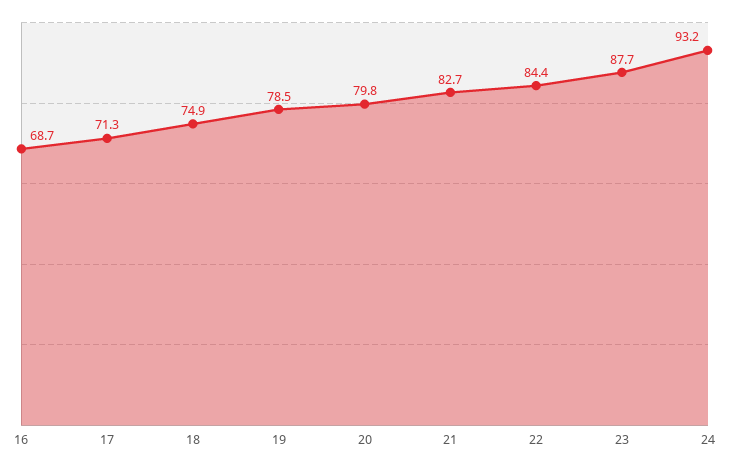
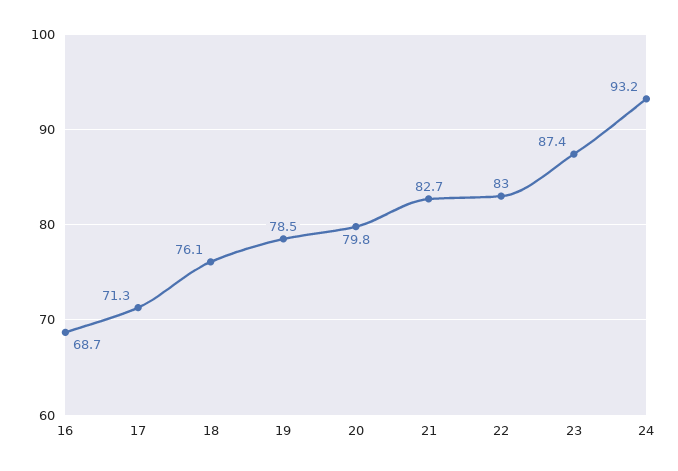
  {
    "16": 68.7,
    "17": 71.3,
-   "18": 74.9,
+   "18": 76.1,
    "19": 78.5,
    "20": 79.8,
    "21": 82.7,
-   "22": 84.4,
+   "22": 83,
-   "23": 87.7,
+   "23": 87.4,
    "24": 93.2
  }

